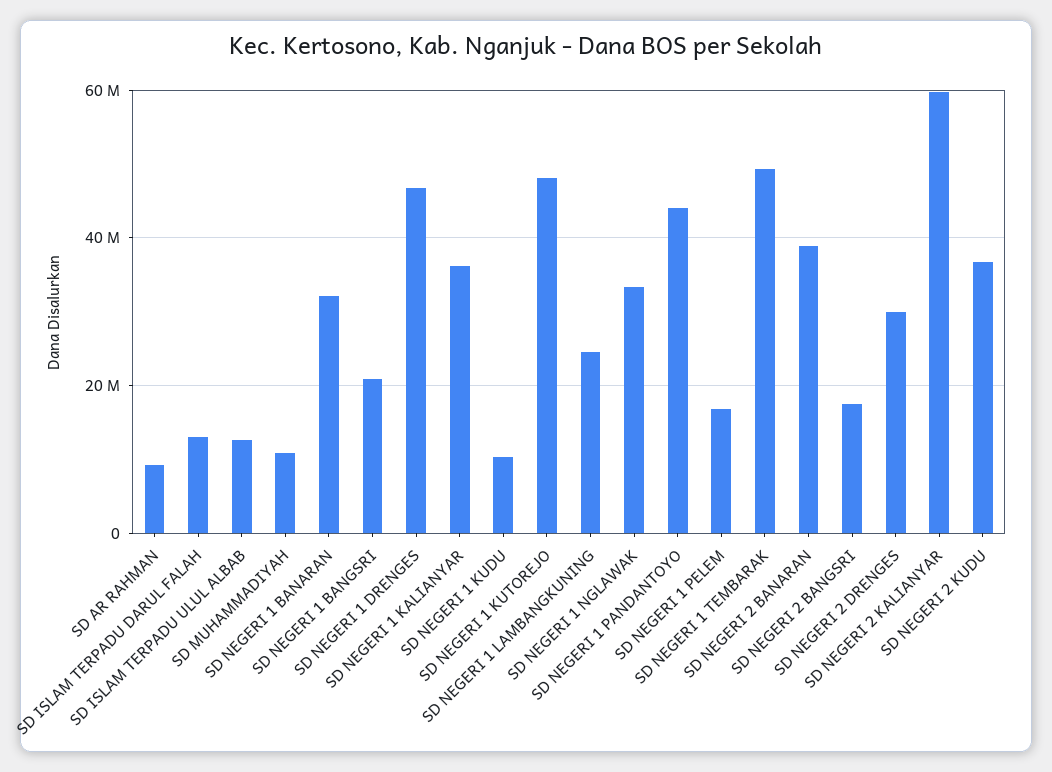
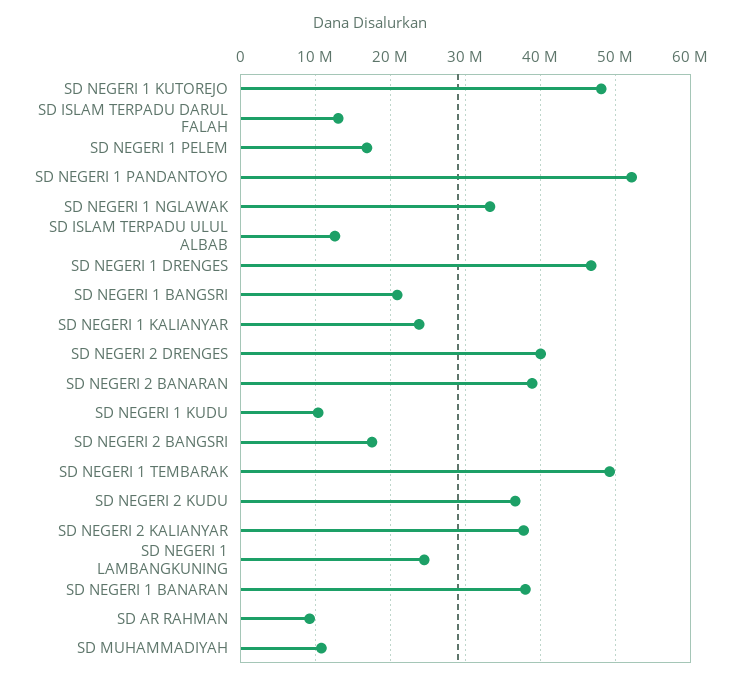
  {
    "SD AR RAHMAN": 9000000,
    "SD ISLAM TERPADU DARUL FALAH": 13000000,
    "SD ISLAM TERPADU ULUL ALBAB": 13000000,
    "SD MUHAMMADIYAH": 11000000,
-   "SD NEGERI 1 BANARAN": 32000000,
+   "SD NEGERI 1 BANARAN": 38000000,
    "SD NEGERI 1 BANGSRI": 21000000,
    "SD NEGERI 1 DRENGES": 47000000,
-   "SD NEGERI 1 KALIANYAR": 36000000,
+   "SD NEGERI 1 KALIANYAR": 24000000,
    "SD NEGERI 1 KUDU": 10000000,
    "SD NEGERI 1 KUTOREJO": 48000000,
    "SD NEGERI 1 LAMBANGKUNING": 25000000,
    "SD NEGERI 1 NGLAWAK": 33000000,
-   "SD NEGERI 1 PANDANTOYO": 44000000,
+   "SD NEGERI 1 PANDANTOYO": 52000000,
    "SD NEGERI 1 PELEM": 17000000,
    "SD NEGERI 1 TEMBARAK": 49000000,
    "SD NEGERI 2 BANARAN": 39000000,
    "SD NEGERI 2 BANGSRI": 18000000,
-   "SD NEGERI 2 DRENGES": 30000000,
+   "SD NEGERI 2 DRENGES": 40000000,
-   "SD NEGERI 2 KALIANYAR": 60000000,
+   "SD NEGERI 2 KALIANYAR": 38000000,
    "SD NEGERI 2 KUDU": 37000000
  }

